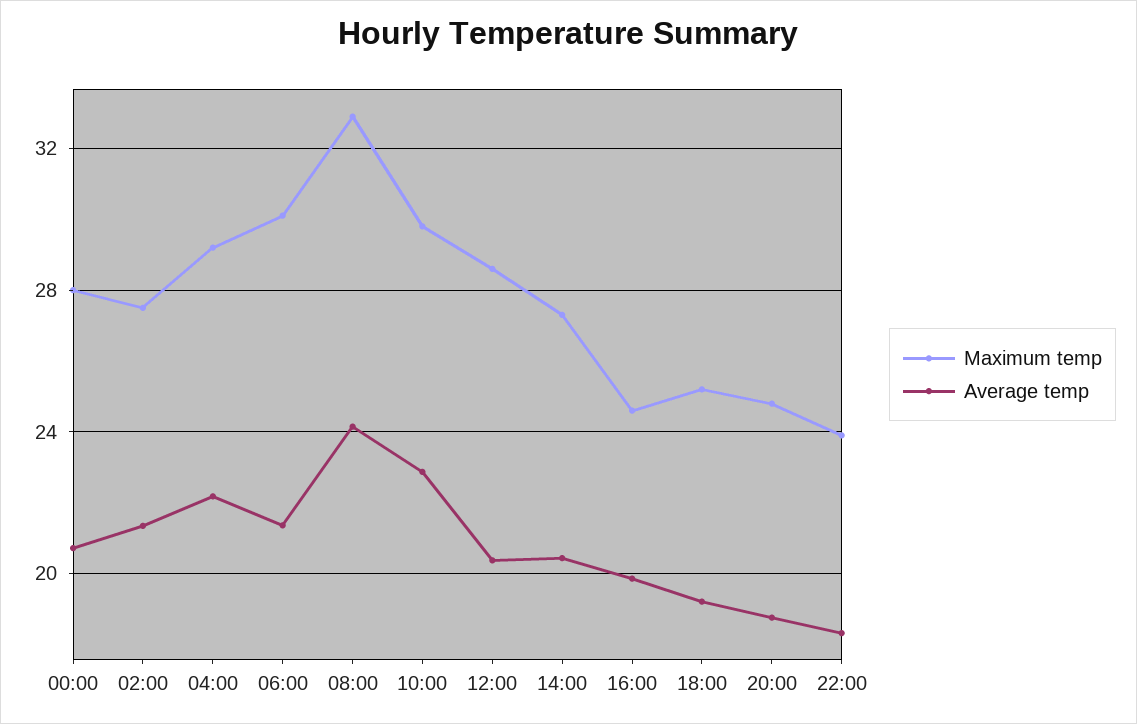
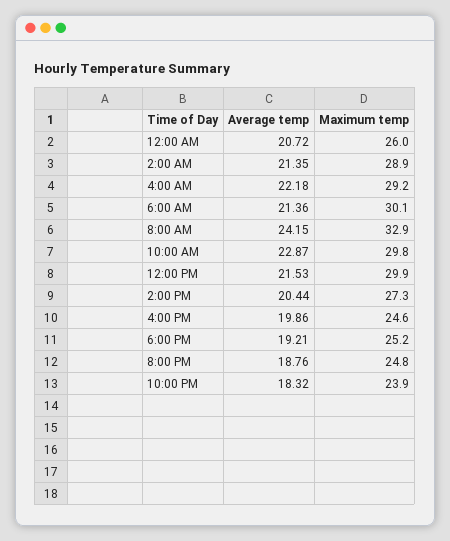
  {
    "Maximum temp": {
-     "00:00": 28,
+     "00:00": 26,
-     "02:00": 27.5,
+     "02:00": 28.9,
      "04:00": 29.2,
      "06:00": 30.1,
      "08:00": 32.9,
      "10:00": 29.8,
-     "12:00": 28.5,
+     "12:00": 29.9,
      "14:00": 27.3,
      "16:00": 24.6,
      "18:00": 25.2,
      "20:00": 24.8,
      "22:00": 23.9
    },
    "Average temp": {
      "00:00": 20.72,
      "02:00": 21.35,
      "04:00": 22.18,
      "06:00": 21.36,
      "08:00": 24.15,
      "10:00": 22.87,
-     "12:00": 20.5,
+     "12:00": 21.53,
      "14:00": 20.44,
      "16:00": 19.86,
      "18:00": 19.21,
      "20:00": 18.76,
      "22:00": 18.32
    }
  }

